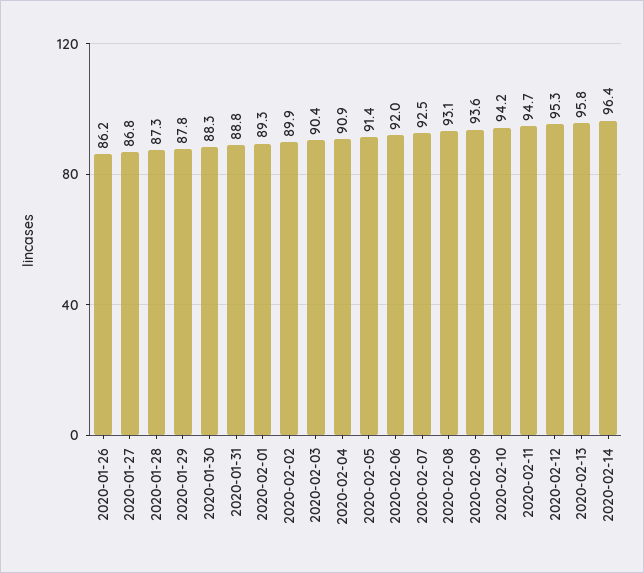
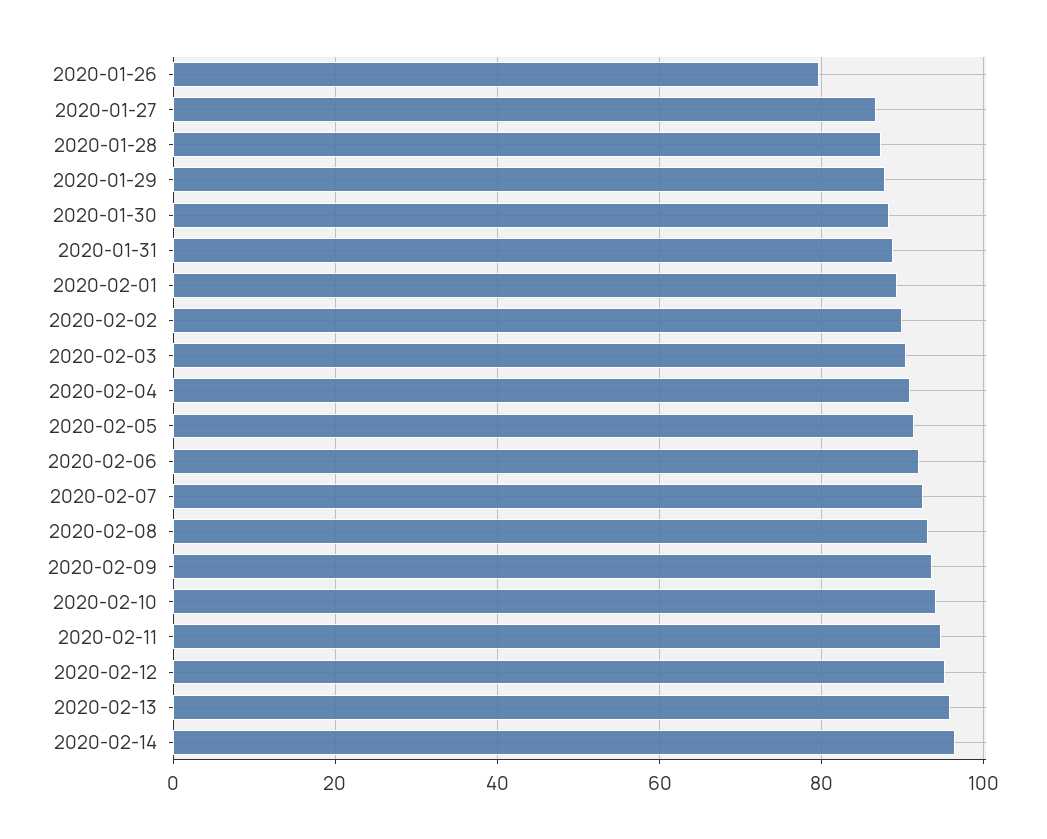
  {
-   "2020-01-26": 86.2,
+   "2020-01-26": 80,
    "2020-01-27": 86.8,
    "2020-01-28": 87.3,
    "2020-01-29": 87.8,
    "2020-01-30": 88.3,
    "2020-01-31": 88.8,
    "2020-02-01": 89.3,
    "2020-02-02": 89.9,
    "2020-02-03": 90.4,
    "2020-02-04": 90.9,
    "2020-02-05": 91.4,
    "2020-02-06": 92,
    "2020-02-07": 92.5,
    "2020-02-08": 93.1,
    "2020-02-09": 93.6,
    "2020-02-10": 94.2,
    "2020-02-11": 94.7,
    "2020-02-12": 95.3,
    "2020-02-13": 95.8,
    "2020-02-14": 96.4
  }

